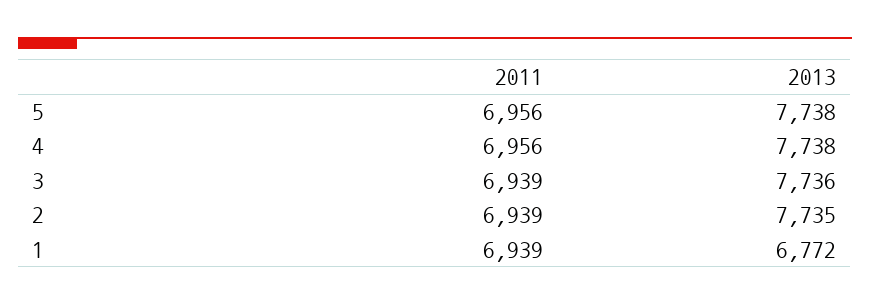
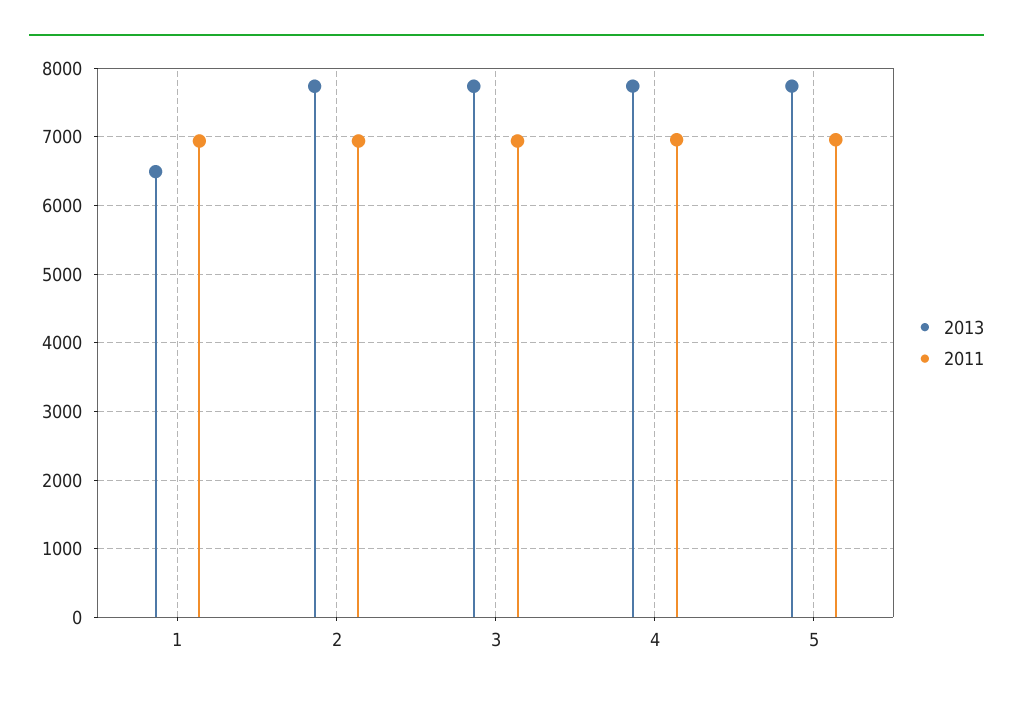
  {
    "2011": {
      "5": 6956,
      "4": 6956,
      "3": 6939,
      "2": 6939,
      "1": 6939
    },
    "2013": {
      "5": 7738,
      "4": 7738,
      "3": 7736,
      "2": 7735,
-     "1": 6772
+     "1": 6500
    }
  }

